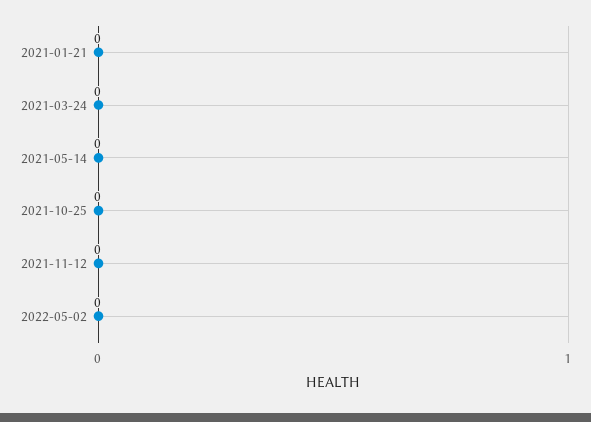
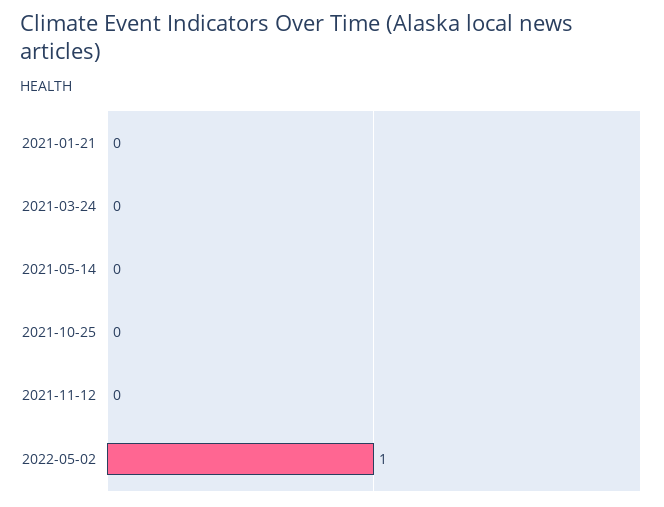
  {
    "2021-01-21": 0,
    "2021-03-24": 0,
    "2021-05-14": 0,
    "2021-10-25": 0,
    "2021-11-12": 0,
-   "2022-05-02": 0
+   "2022-05-02": 1
  }

